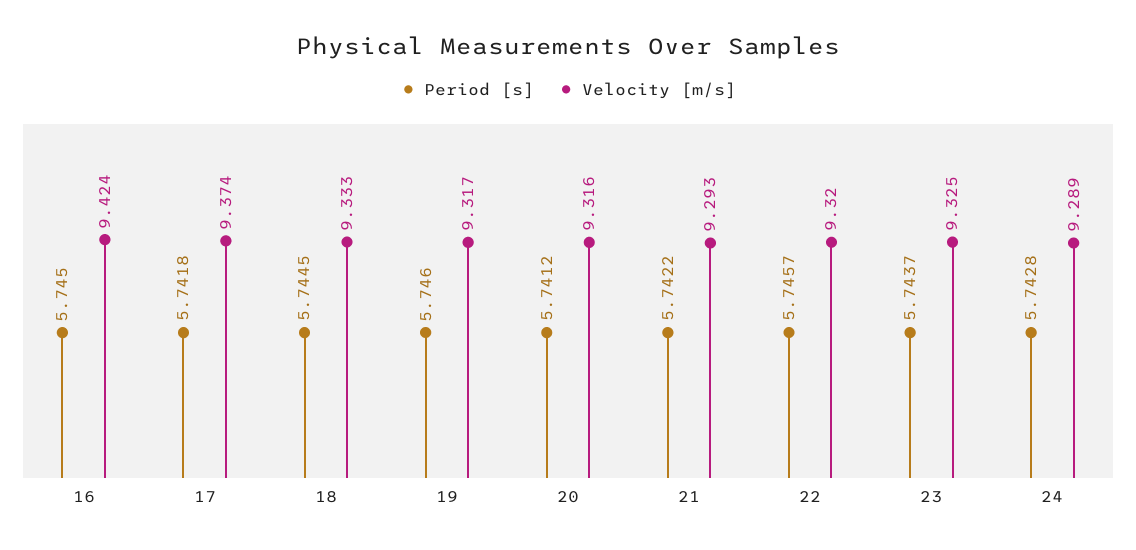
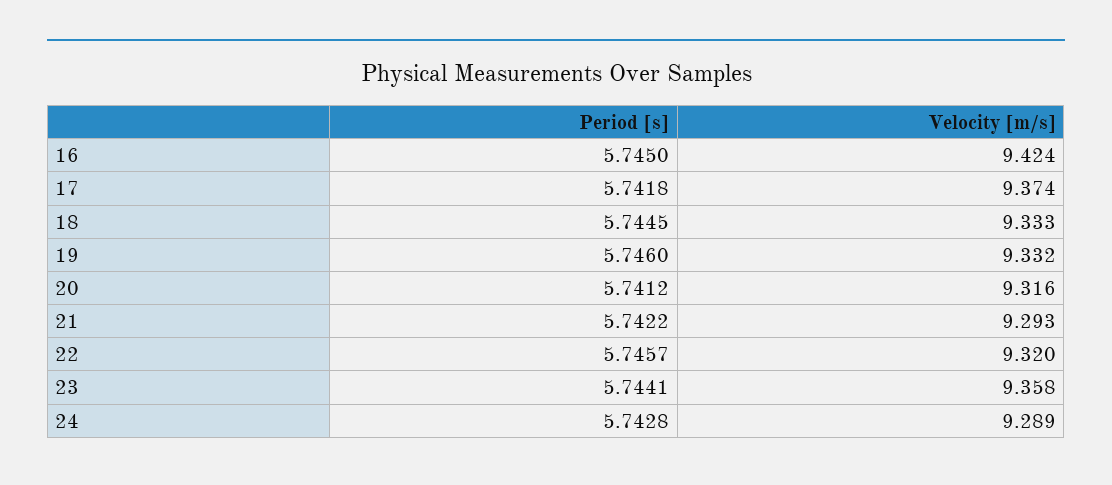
  {
    "Period [s]": {
      "16": 5.745,
      "17": 5.7418,
      "18": 5.7445,
      "19": 5.746,
      "20": 5.7412,
      "21": 5.7422,
      "22": 5.7457,
-     "23": 5.7437,
+     "23": 5.7441,
      "24": 5.7428
    },
    "Velocity [m/s]": {
      "16": 9.424,
      "17": 9.374,
      "18": 9.333,
-     "19": 9.317,
+     "19": 9.332,
      "20": 9.316,
      "21": 9.293,
      "22": 9.32,
-     "23": 9.325,
+     "23": 9.358,
      "24": 9.289
    }
  }

